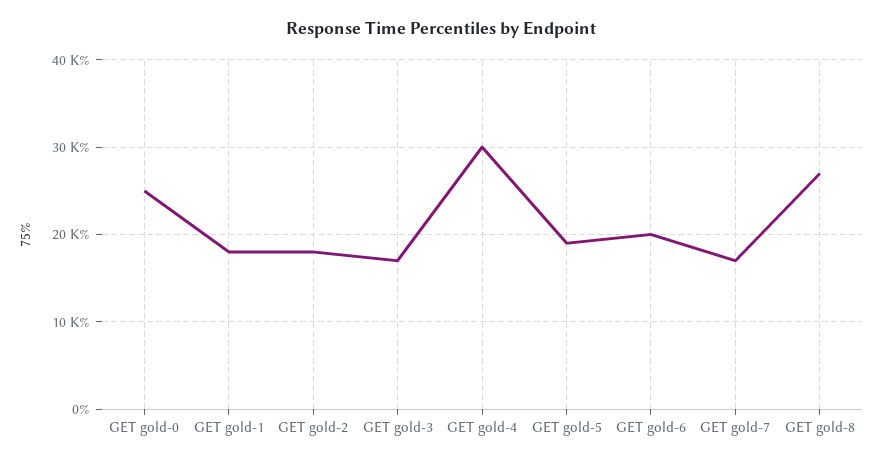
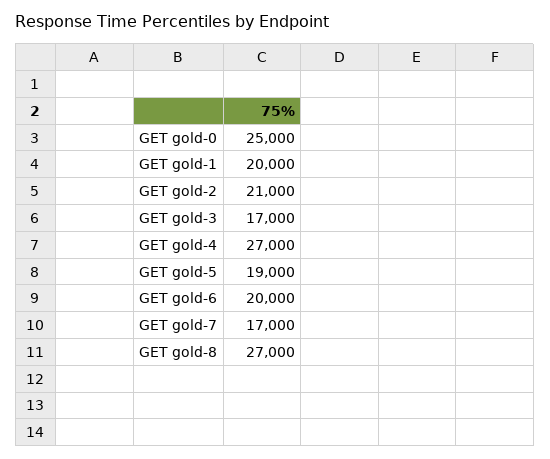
  {
    "GET gold-0": 25000,
-   "GET gold-1": 18000,
+   "GET gold-1": 20000,
-   "GET gold-2": 18000,
+   "GET gold-2": 21000,
    "GET gold-3": 17000,
-   "GET gold-4": 30000,
+   "GET gold-4": 27000,
    "GET gold-5": 19000,
    "GET gold-6": 20000,
    "GET gold-7": 17000,
    "GET gold-8": 27000
  }

